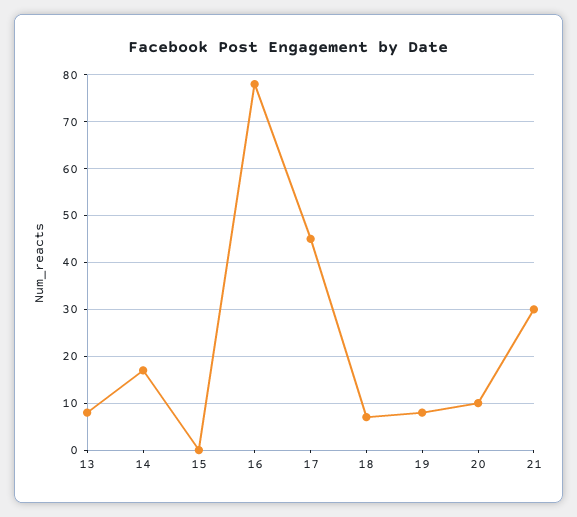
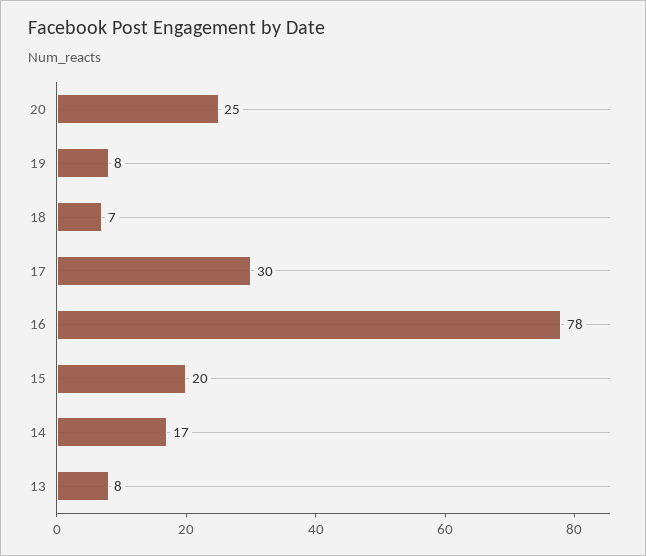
  {
    "13": 8,
    "14": 17,
-   "15": 0,
+   "15": 20,
    "16": 78,
-   "17": 45,
+   "17": 30,
    "18": 7,
    "19": 8,
-   "20": 10,
+   "20": 25
-   "21": 30
  }

